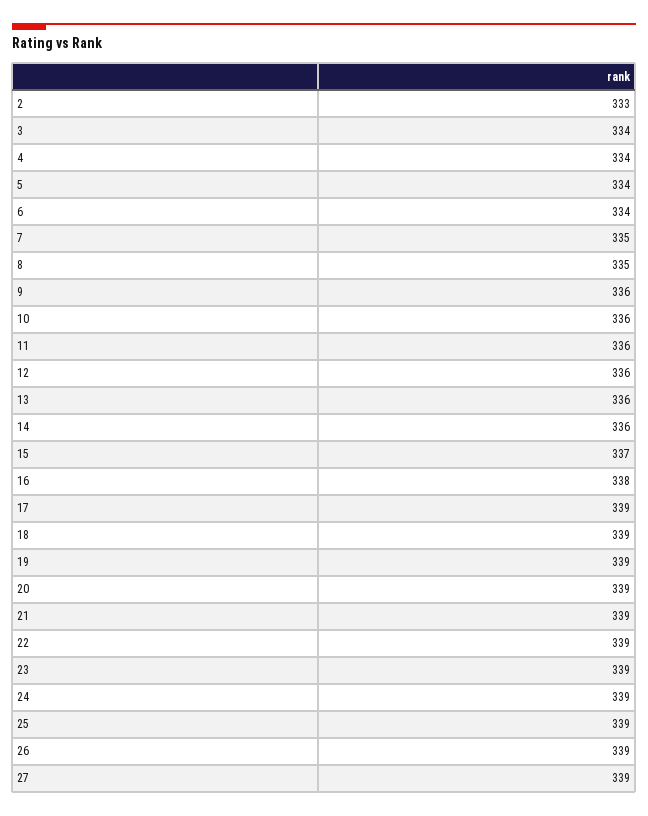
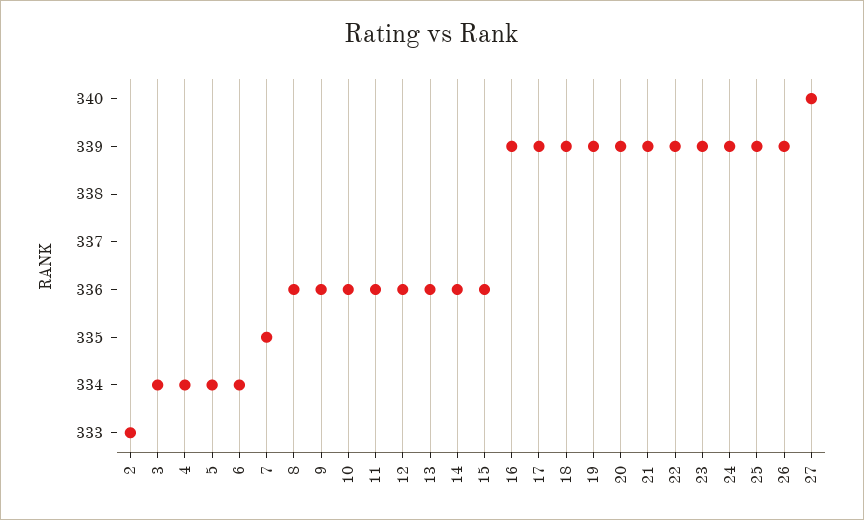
  {
    "2": 333,
    "3": 334,
    "4": 334,
    "5": 334,
    "6": 334,
    "7": 335,
-   "8": 335,
+   "8": 336,
    "9": 336,
    "10": 336,
    "11": 336,
    "12": 336,
    "13": 336,
    "14": 336,
-   "15": 337,
+   "15": 336,
-   "16": 338,
+   "16": 339,
    "17": 339,
    "18": 339,
    "19": 339,
    "20": 339,
    "21": 339,
    "22": 339,
    "23": 339,
    "24": 339,
    "25": 339,
    "26": 339,
-   "27": 339
+   "27": 340
  }

